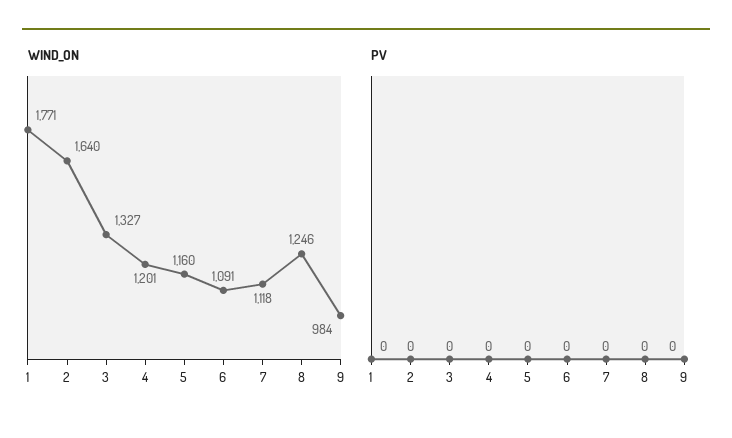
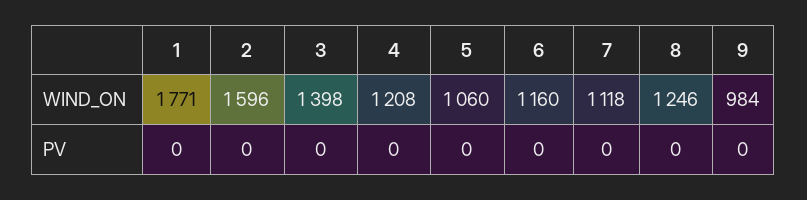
  {
    "WIND_ON": {
      "1": 1771,
-     "2": 1640,
+     "2": 1596,
-     "3": 1327,
+     "3": 1398,
-     "4": 1201,
+     "4": 1208,
-     "5": 1160,
+     "5": 1060,
-     "6": 1091,
+     "6": 1160,
      "7": 1118,
      "8": 1246,
      "9": 984
    },
    "PV": {
      "1": 0,
      "2": 0,
      "3": 0,
      "4": 0,
      "5": 0,
      "6": 0,
      "7": 0,
      "8": 0,
      "9": 0
    }
  }

